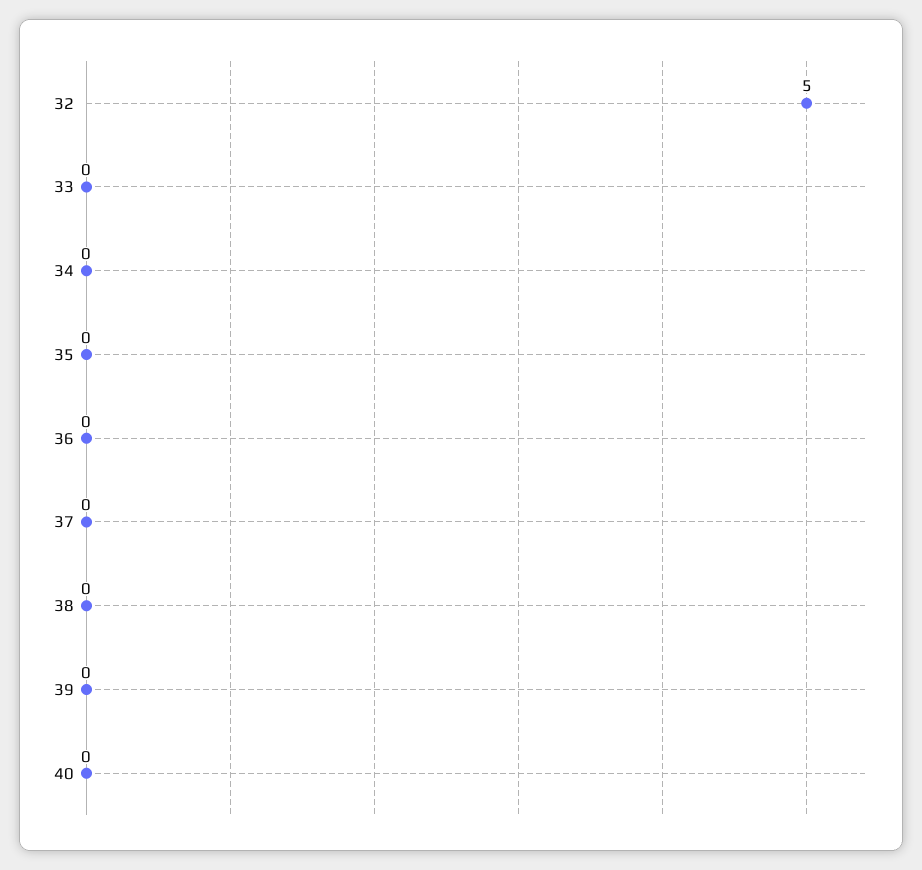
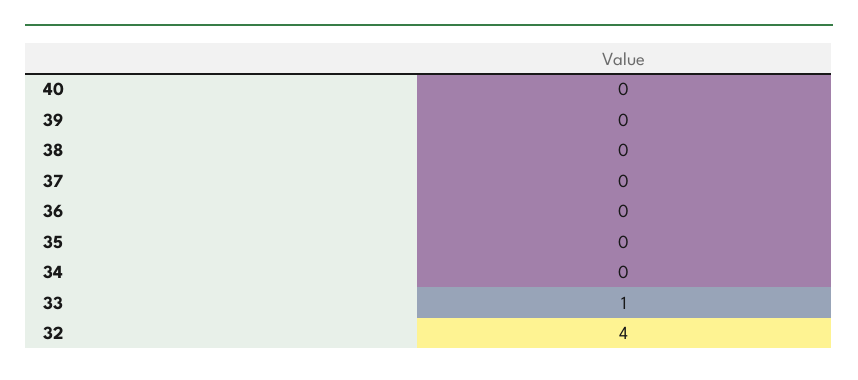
  {
-   "32": 5,
+   "32": 4,
-   "33": 0,
+   "33": 1,
    "34": 0,
    "35": 0,
    "36": 0,
    "37": 0,
    "38": 0,
    "39": 0,
    "40": 0
  }

